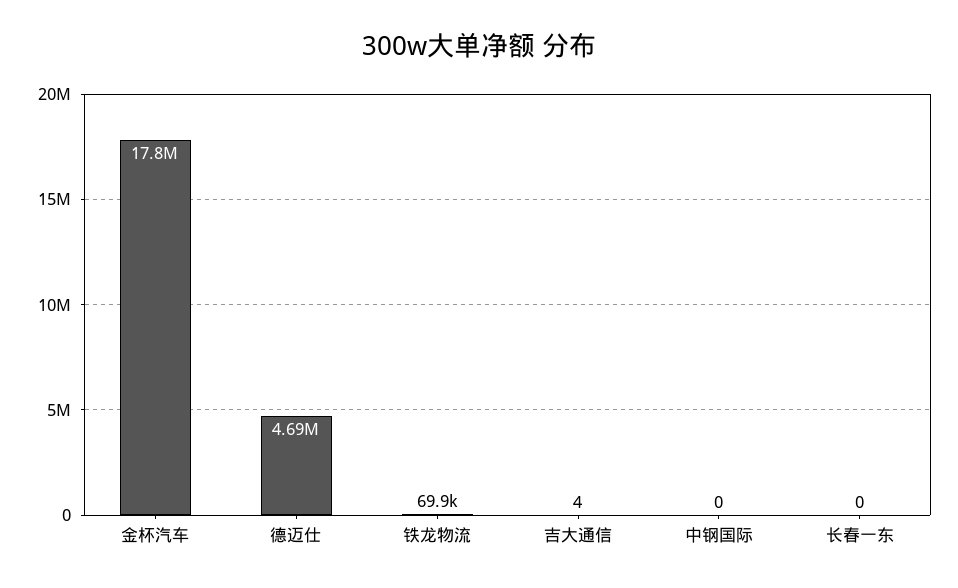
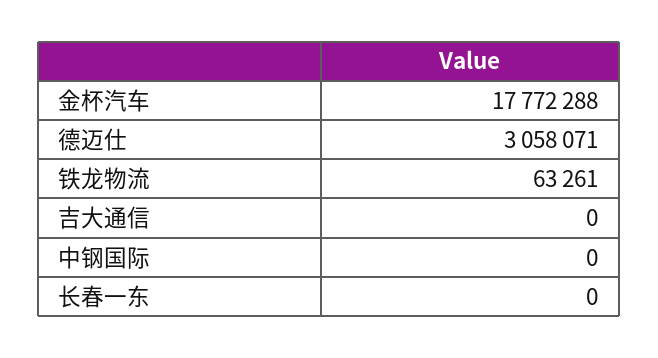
  {
    "金杯汽车": 17772288,
-   "德迈仕": 4690000,
+   "德迈仕": 3058071,
-   "铁龙物流": 69900,
+   "铁龙物流": 63261,
-   "吉大通信": 4,
+   "吉大通信": 0,
    "中钢国际": 0,
    "长春一东": 0
  }

